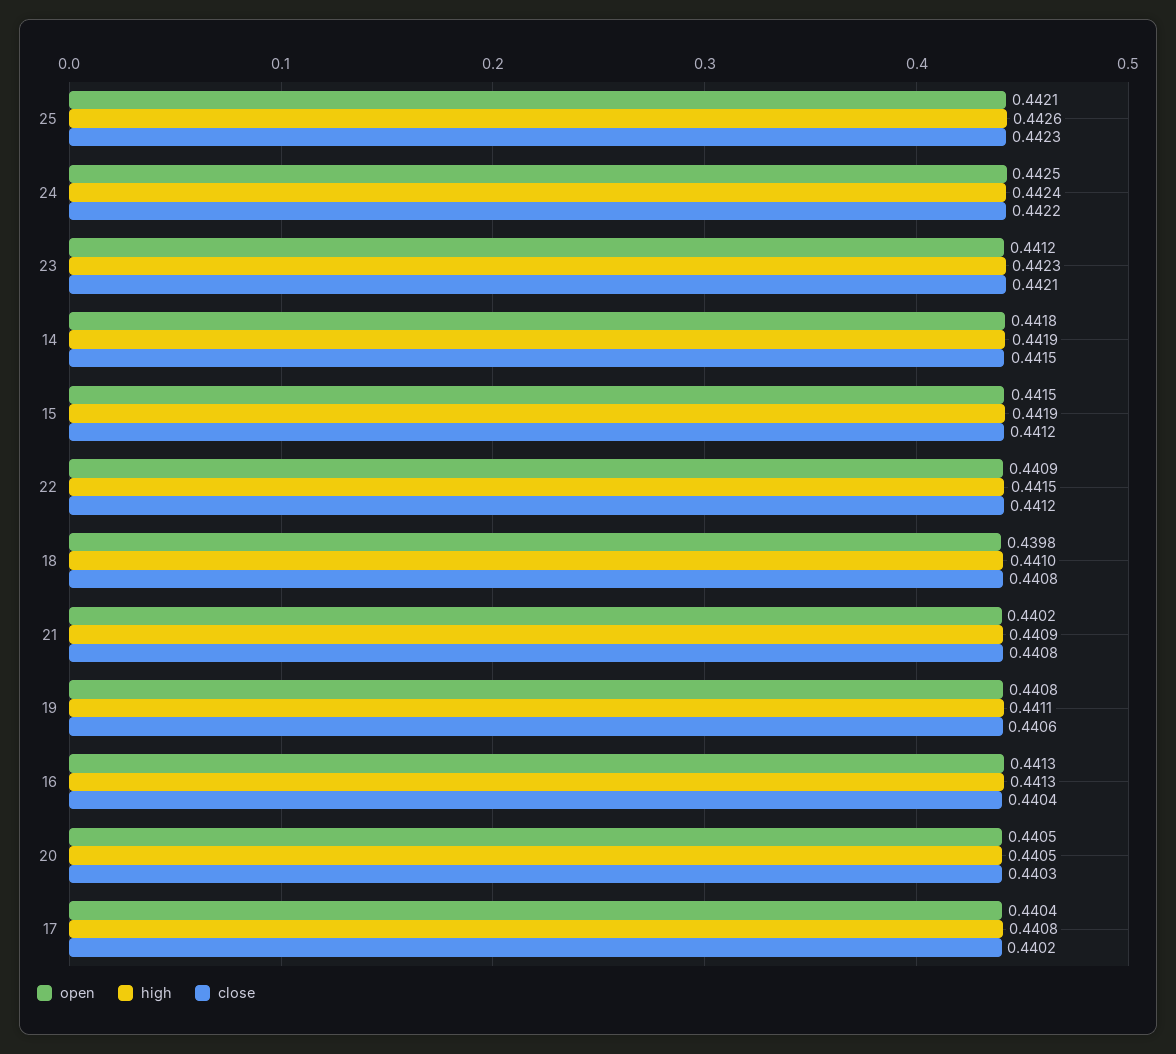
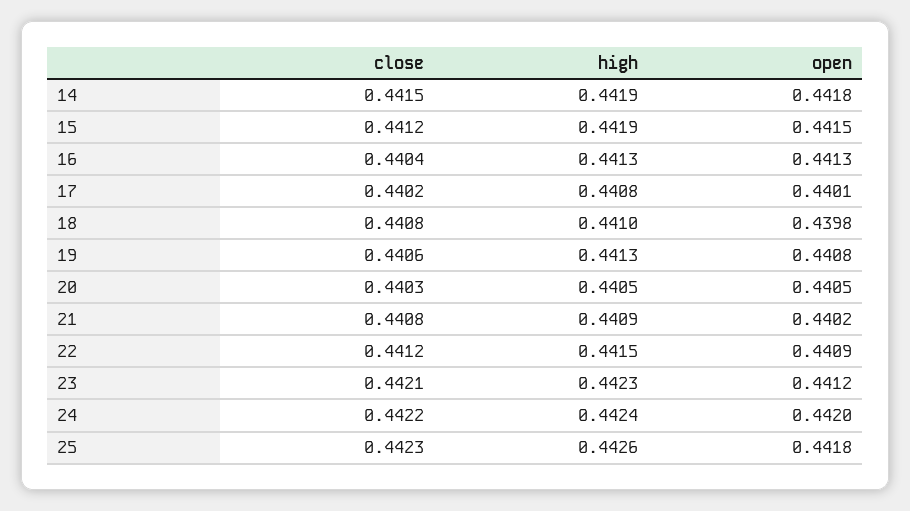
  {
    "open": {
-     "25": 0.4421,
+     "25": 0.4418,
-     "24": 0.4425,
+     "24": 0.442,
      "23": 0.4412,
      "14": 0.4418,
      "15": 0.4415,
      "22": 0.4409,
      "18": 0.4398,
      "21": 0.4402,
      "19": 0.4408,
      "16": 0.4413,
      "20": 0.4405,
-     "17": 0.4404
+     "17": 0.4401
    },
    "high": {
      "25": 0.4426,
      "24": 0.4424,
      "23": 0.4423,
      "14": 0.4419,
      "15": 0.4419,
      "22": 0.4415,
      "18": 0.441,
      "21": 0.4409,
-     "19": 0.4411,
+     "19": 0.4413,
      "16": 0.4413,
      "20": 0.4405,
      "17": 0.4408
    },
    "close": {
      "25": 0.4423,
      "24": 0.4422,
      "23": 0.4421,
      "14": 0.4415,
      "15": 0.4412,
      "22": 0.4412,
      "18": 0.4408,
      "21": 0.4408,
      "19": 0.4406,
      "16": 0.4404,
      "20": 0.4403,
      "17": 0.4402
    }
  }

